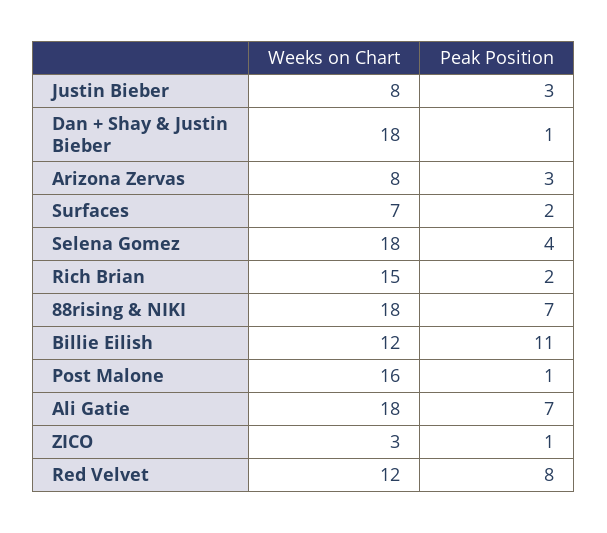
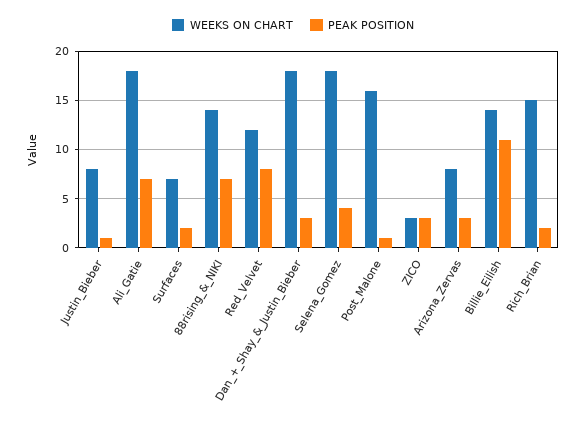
  {
    "Weeks on Chart": {
      "Justin Bieber": 8,
      "Dan + Shay & Justin Bieber": 18,
      "Arizona Zervas": 8,
      "Surfaces": 7,
      "Selena Gomez": 18,
      "Rich Brian": 15,
-     "88rising & NIKI": 18,
+     "88rising & NIKI": 14,
-     "Billie Eilish": 12,
+     "Billie Eilish": 14,
      "Post Malone": 16,
      "Ali Gatie": 18,
      "ZICO": 3,
      "Red Velvet": 12
    },
    "Peak Position": {
-     "Justin Bieber": 3,
+     "Justin Bieber": 1,
-     "Dan + Shay & Justin Bieber": 1,
+     "Dan + Shay & Justin Bieber": 3,
      "Arizona Zervas": 3,
      "Surfaces": 2,
      "Selena Gomez": 4,
      "Rich Brian": 2,
      "88rising & NIKI": 7,
      "Billie Eilish": 11,
      "Post Malone": 1,
      "Ali Gatie": 7,
-     "ZICO": 1,
+     "ZICO": 3,
      "Red Velvet": 8
    }
  }

